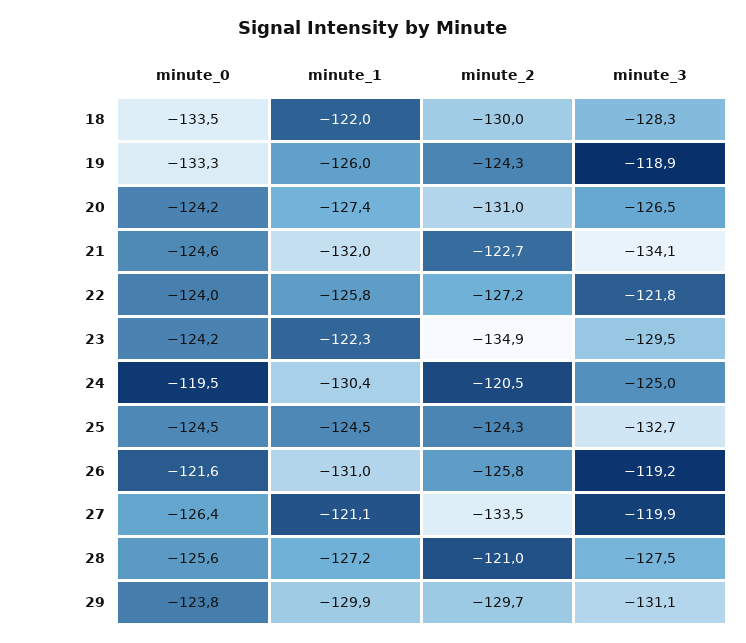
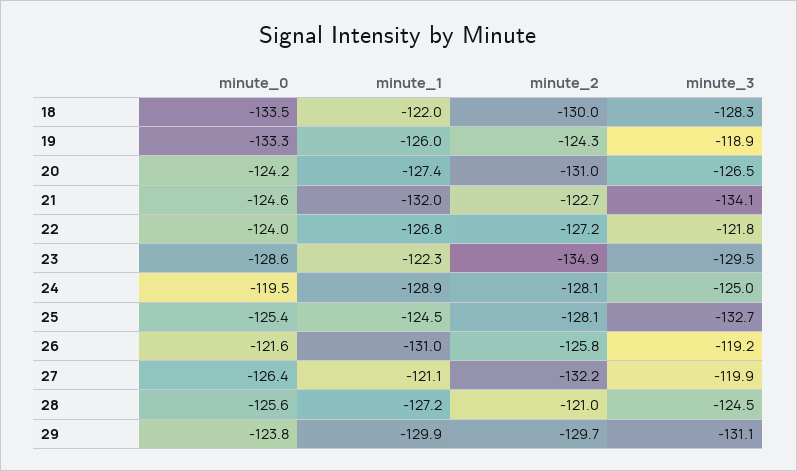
  {
    "minute_0": {
      "18": -133.5,
      "19": -133.3,
      "20": -124.2,
      "21": -124.6,
      "22": -124,
-     "23": -124.2,
+     "23": -128.6,
      "24": -119.5,
-     "25": -124.5,
+     "25": -125.4,
      "26": -121.6,
      "27": -126.4,
      "28": -125.6,
      "29": -123.8
    },
    "minute_1": {
      "18": -122,
      "19": -126,
      "20": -127.4,
      "21": -132,
-     "22": -125.8,
+     "22": -126.8,
      "23": -122.3,
-     "24": -130.4,
+     "24": -128.9,
      "25": -124.5,
      "26": -131,
      "27": -121.1,
      "28": -127.2,
      "29": -129.9
    },
    "minute_2": {
      "18": -130,
      "19": -124.3,
      "20": -131,
      "21": -122.7,
      "22": -127.2,
      "23": -134.9,
-     "24": -120.5,
+     "24": -128.1,
-     "25": -124.3,
+     "25": -128.1,
      "26": -125.8,
-     "27": -133.5,
+     "27": -132.2,
      "28": -121,
      "29": -129.7
    },
    "minute_3": {
      "18": -128.3,
      "19": -118.9,
      "20": -126.5,
      "21": -134.1,
      "22": -121.8,
      "23": -129.5,
      "24": -125,
      "25": -132.7,
      "26": -119.2,
      "27": -119.9,
-     "28": -127.5,
+     "28": -124.5,
      "29": -131.1
    }
  }

